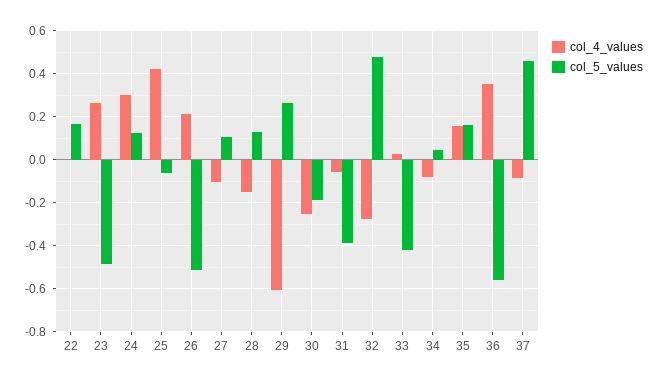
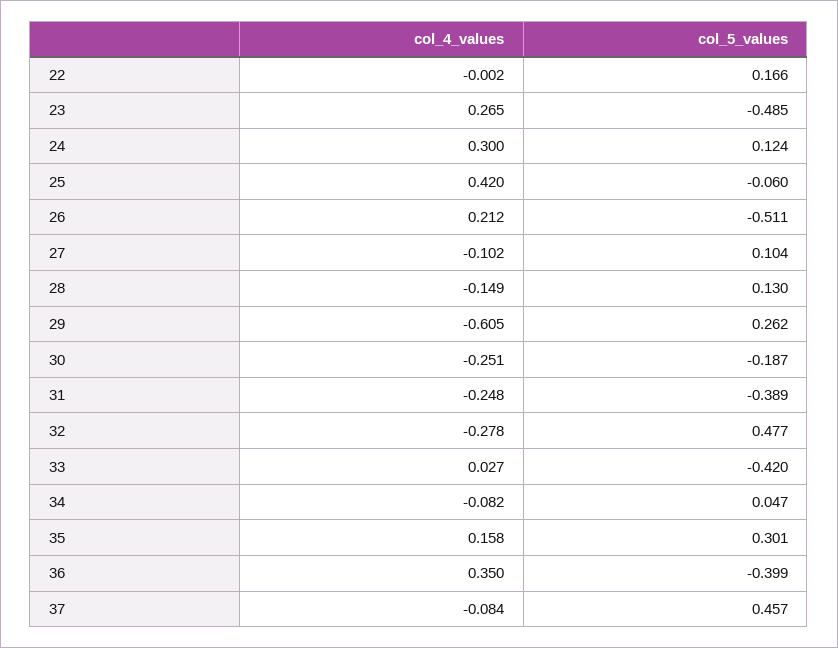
  {
    "col_4_values": {
      "22": -0.002,
      "23": 0.265,
      "24": 0.3,
      "25": 0.42,
      "26": 0.212,
      "27": -0.102,
      "28": -0.149,
      "29": -0.605,
      "30": -0.251,
-     "31": -0.05,
+     "31": -0.248,
      "32": -0.278,
      "33": 0.027,
      "34": -0.082,
      "35": 0.158,
      "36": 0.35,
      "37": -0.084
    },
    "col_5_values": {
      "22": 0.166,
      "23": -0.485,
      "24": 0.124,
      "25": -0.06,
      "26": -0.511,
      "27": 0.104,
      "28": 0.13,
      "29": 0.262,
      "30": -0.187,
      "31": -0.389,
      "32": 0.477,
      "33": -0.42,
      "34": 0.047,
-     "35": 0.15,
+     "35": 0.301,
-     "36": -0.55,
+     "36": -0.399,
      "37": 0.457
    }
  }

